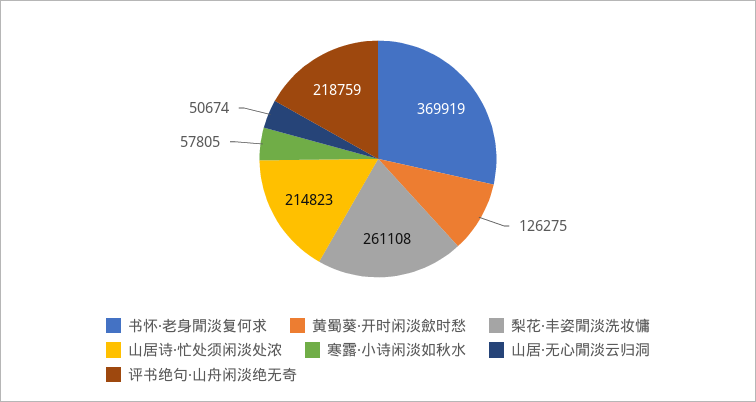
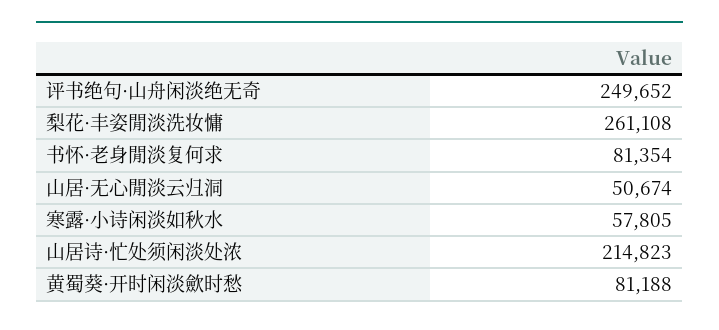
  {
-   "书怀·老身閒淡复何求": 369919,
+   "书怀·老身閒淡复何求": 81354,
-   "黄蜀葵·开时闲淡歛时愁": 126275,
+   "黄蜀葵·开时闲淡歛时愁": 81188,
    "梨花·丰姿閒淡洗妆慵": 261108,
    "山居诗·忙处须闲淡处浓": 214823,
    "寒露·小诗闲淡如秋水": 57805,
    "山居·无心閒淡云归洞": 50674,
-   "评书绝句·山舟闲淡绝无奇": 218759
+   "评书绝句·山舟闲淡绝无奇": 249652
  }

